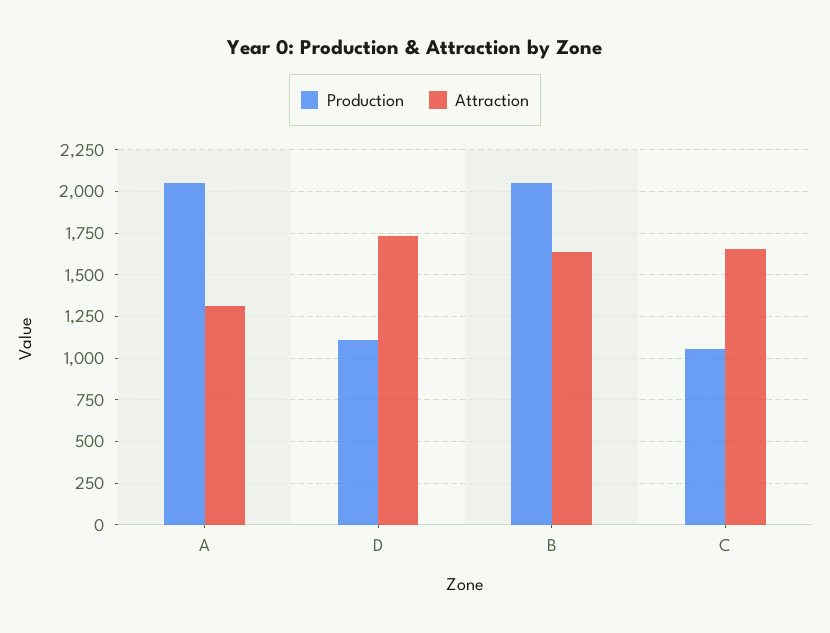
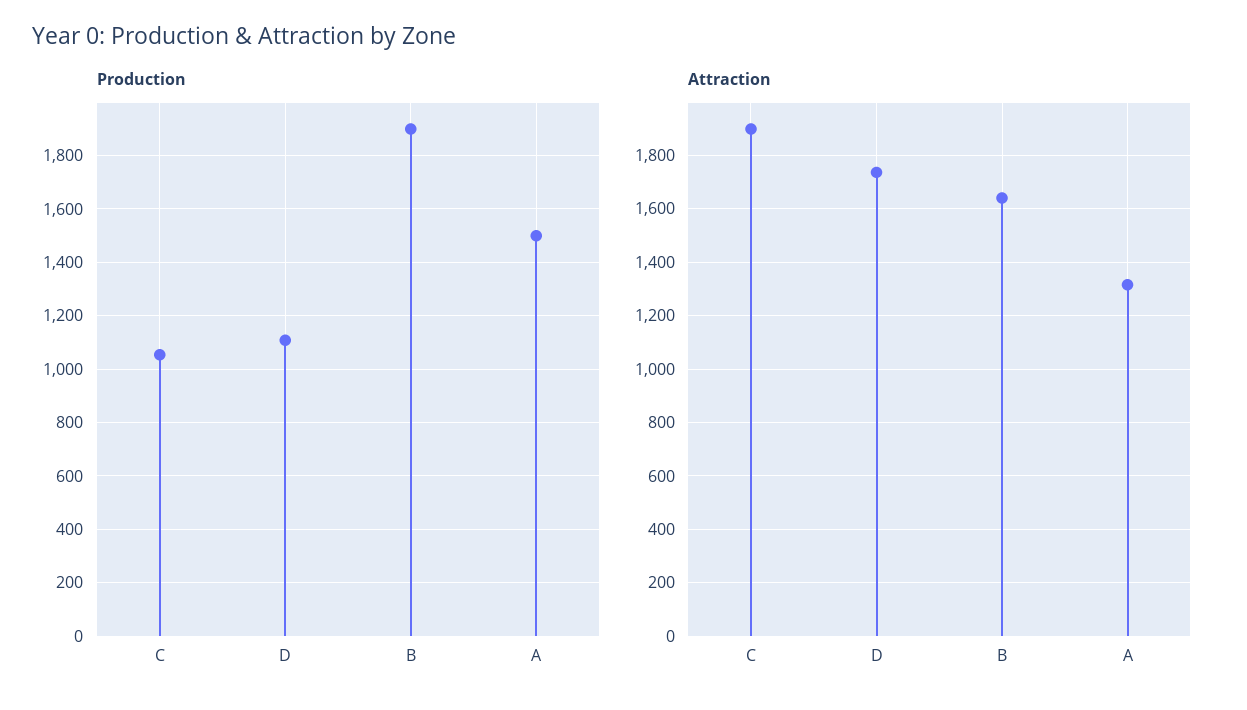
  {
    "Production": {
-     "A": 2050,
+     "A": 1500,
      "D": 1100,
-     "B": 2050,
+     "B": 1900,
      "C": 1050
    },
    "Attraction": {
      "A": 1325,
      "D": 1725,
      "B": 1650,
-     "C": 1650
+     "C": 1900
    }
  }

